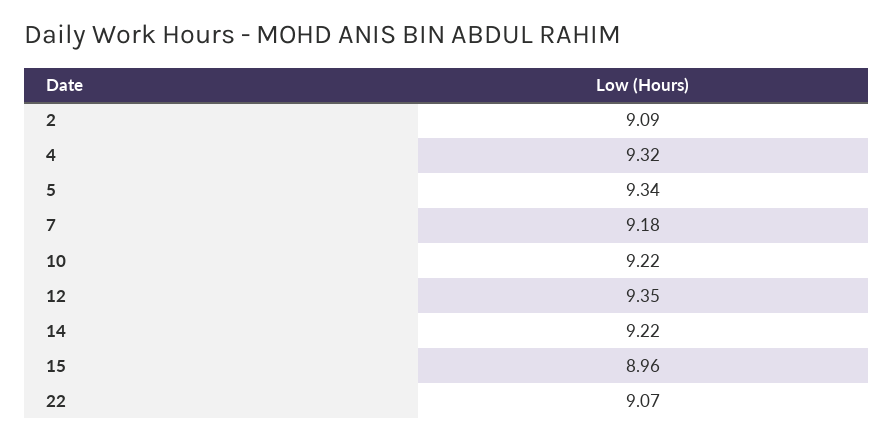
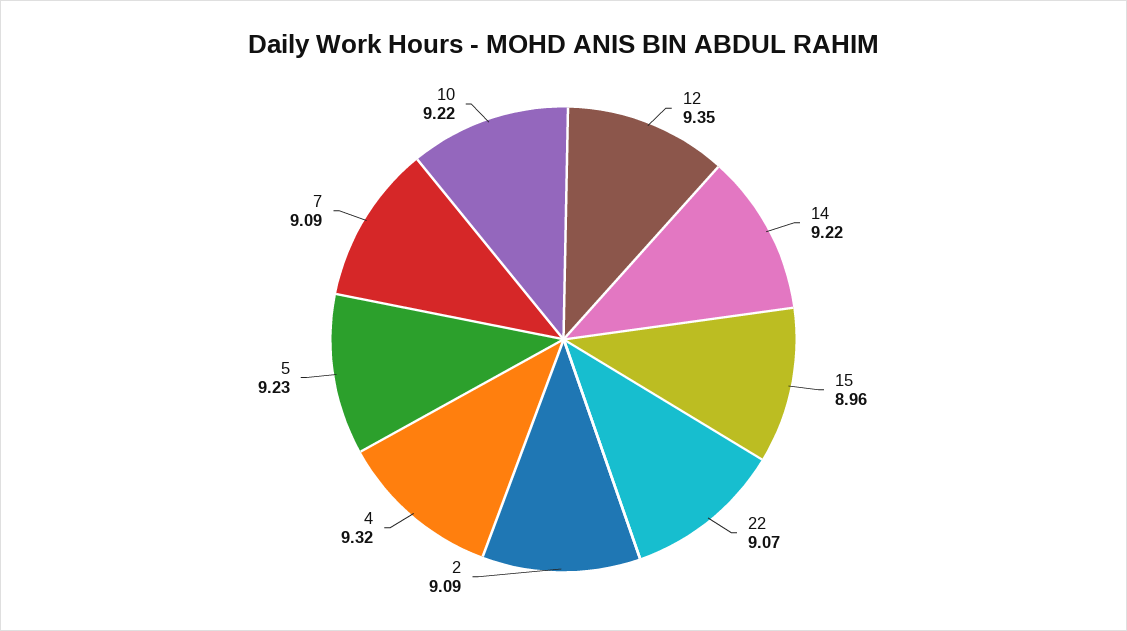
  {
    "2": 9.09,
    "4": 9.32,
-   "5": 9.34,
+   "5": 9.23,
-   "7": 9.18,
+   "7": 9.09,
    "10": 9.22,
    "12": 9.35,
    "14": 9.22,
    "15": 8.96,
    "22": 9.07
  }

